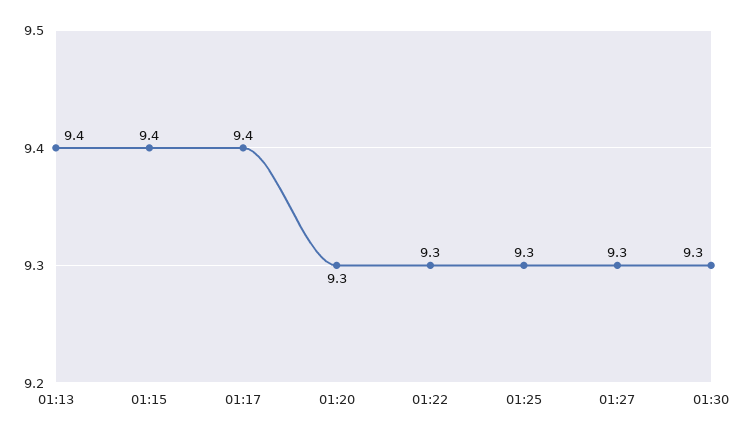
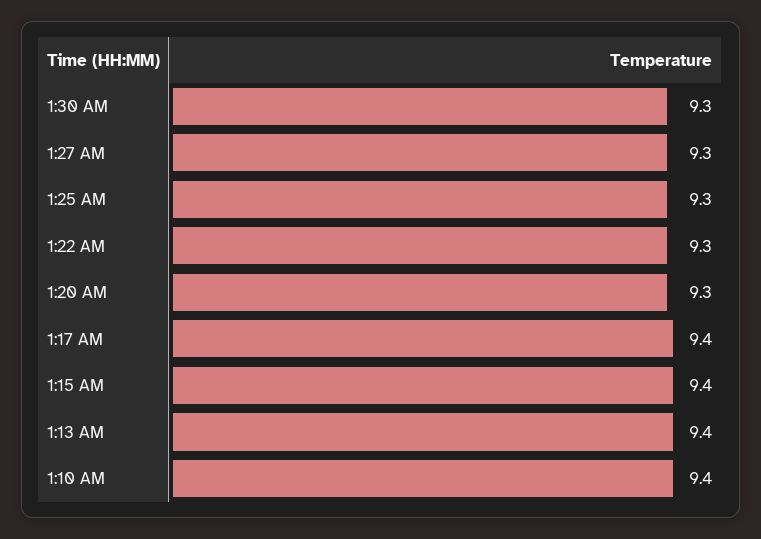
  {
    "01:13": 9.4,
    "01:15": 9.4,
    "01:17": 9.4,
    "01:20": 9.3,
    "01:22": 9.3,
    "01:25": 9.3,
    "01:27": 9.3,
-   "01:30": 9.3
+   "01:30": 9.3,
+   "1:10 AM": 9.4
  }

